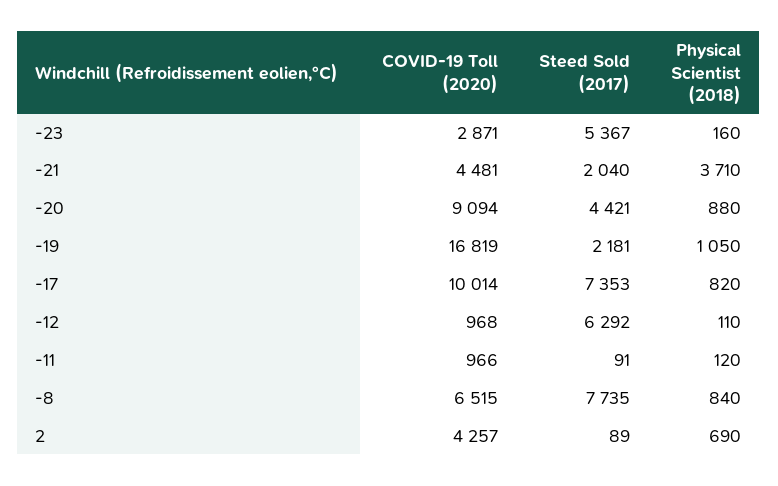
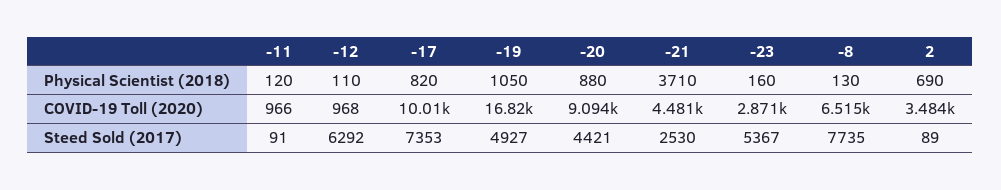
  {
    "COVID-19 Toll (2020)": {
      "-23": 2871,
      "-21": 4481,
      "-20": 9094,
      "-19": 16819,
      "-17": 10014,
      "-12": 968,
      "-11": 966,
      "-8": 6515,
-     "2": 4257
+     "2": 3484
    },
    "Steed Sold (2017)": {
      "-23": 5367,
-     "-21": 2040,
+     "-21": 2530,
      "-20": 4421,
-     "-19": 2181,
+     "-19": 4927,
      "-17": 7353,
      "-12": 6292,
      "-11": 91,
      "-8": 7735,
      "2": 89
    },
    "Physical Scientist (2018)": {
      "-23": 160,
      "-21": 3710,
      "-20": 880,
      "-19": 1050,
      "-17": 820,
      "-12": 110,
      "-11": 120,
-     "-8": 840,
+     "-8": 130,
      "2": 690
    }
  }

